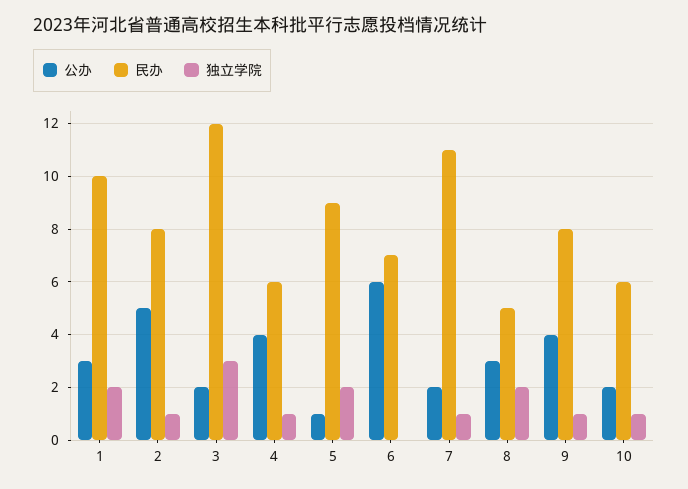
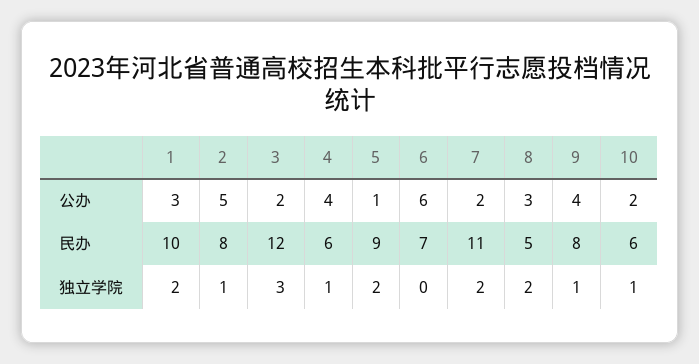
  {
    "公办": {
      "1": 3,
      "2": 5,
      "3": 2,
      "4": 4,
      "5": 1,
      "6": 6,
      "7": 2,
      "8": 3,
      "9": 4,
      "10": 2
    },
    "民办": {
      "1": 10,
      "2": 8,
      "3": 12,
      "4": 6,
      "5": 9,
      "6": 7,
      "7": 11,
      "8": 5,
      "9": 8,
      "10": 6
    },
    "独立学院": {
      "1": 2,
      "2": 1,
      "3": 3,
      "4": 1,
      "5": 2,
      "6": 0,
-     "7": 1,
+     "7": 2,
      "8": 2,
      "9": 1,
      "10": 1
    }
  }

